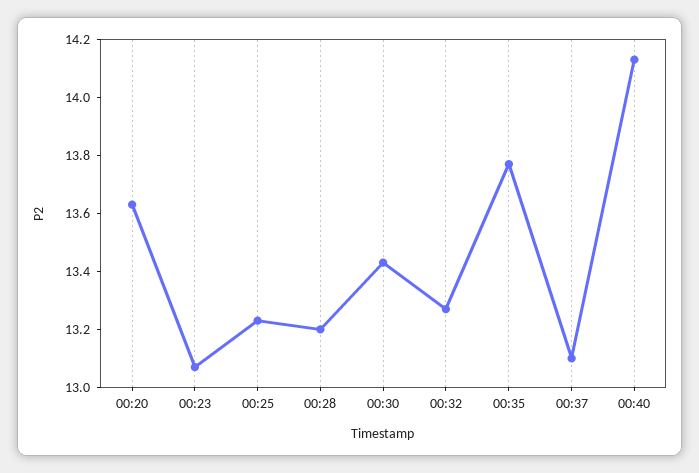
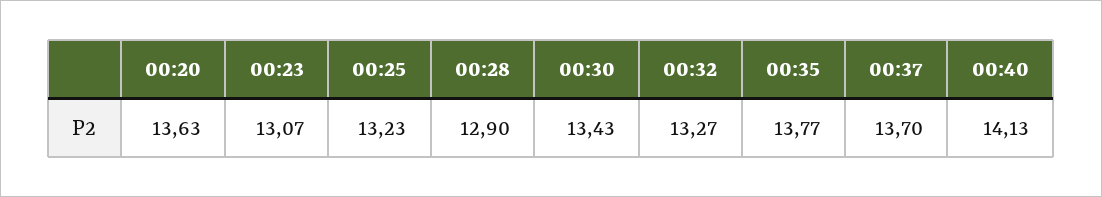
  {
    "00:20": 13.63,
    "00:23": 13.07,
    "00:25": 13.23,
-   "00:28": 13.2,
+   "00:28": 12.9,
    "00:30": 13.43,
    "00:32": 13.27,
    "00:35": 13.77,
-   "00:37": 13.1,
+   "00:37": 13.7,
    "00:40": 14.13
  }

